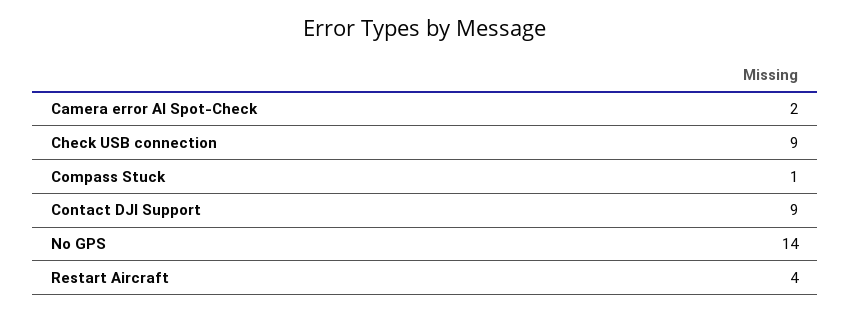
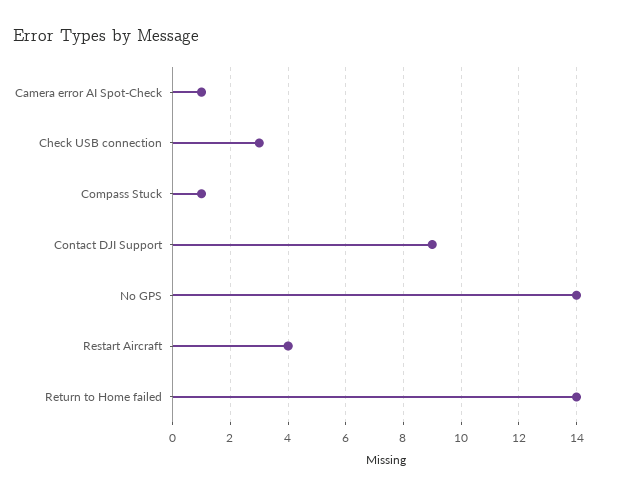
  {
-   "Camera error AI Spot-Check": 2,
+   "Camera error AI Spot-Check": 1,
-   "Check USB connection": 9,
+   "Check USB connection": 3,
    "Compass Stuck": 1,
    "Contact DJI Support": 9,
    "No GPS": 14,
-   "Restart Aircraft": 4
+   "Restart Aircraft": 4,
+   "Return to Home failed": 14
  }

